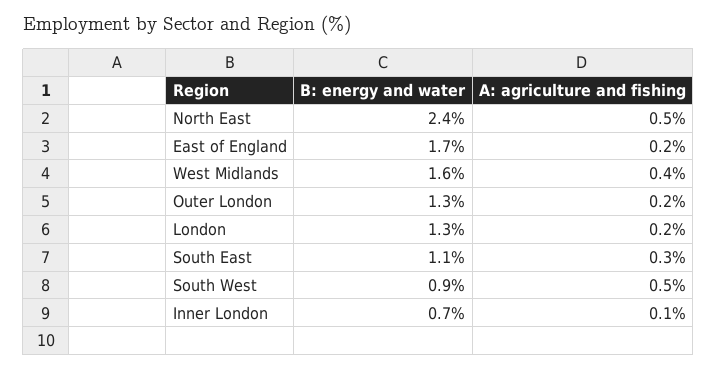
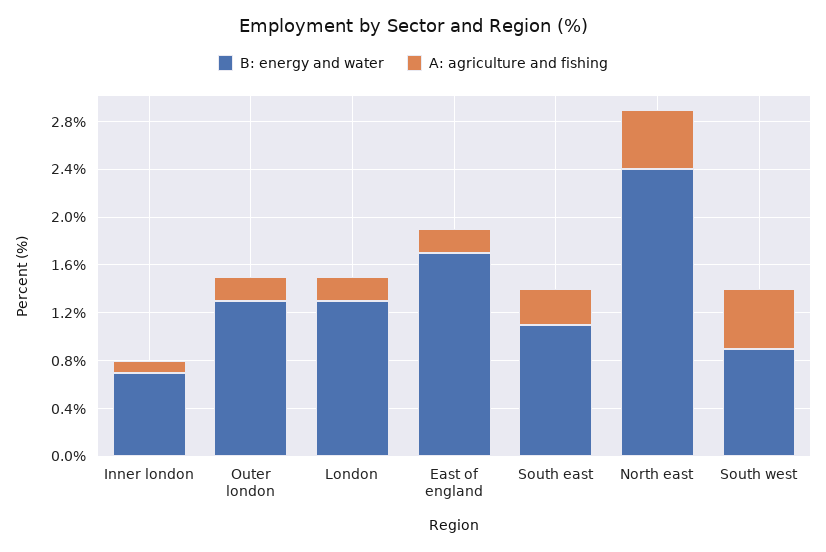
  {
    "B: energy and water": {
      "North East": 2.4,
      "East of England": 1.7,
-     "West Midlands": 1.6,
      "Outer London": 1.3,
      "London": 1.3,
      "South East": 1.1,
      "South West": 0.9,
      "Inner London": 0.7
    },
    "A: agriculture and fishing": {
      "North East": 0.5,
      "East of England": 0.2,
-     "West Midlands": 0.4,
      "Outer London": 0.2,
      "London": 0.2,
      "South East": 0.3,
      "South West": 0.5,
      "Inner London": 0.1
    }
  }

